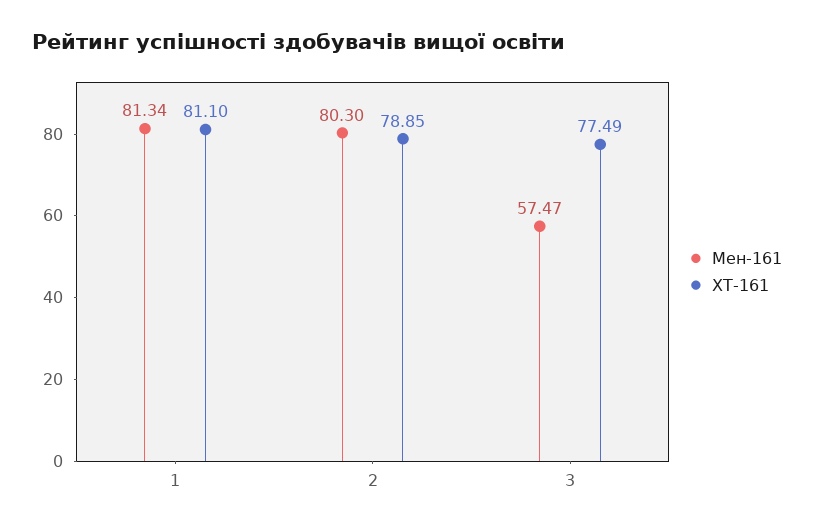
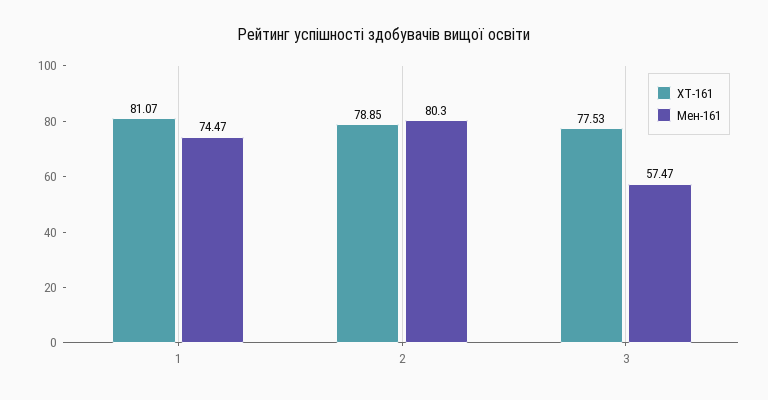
  {
    "Мен-161": {
-     "1": 81.34,
+     "1": 74.47,
      "2": 80.3,
      "3": 57.47
    },
    "ХТ-161": {
-     "1": 81.1,
+     "1": 81.07,
      "2": 78.85,
-     "3": 77.49
+     "3": 77.53
    }
  }

